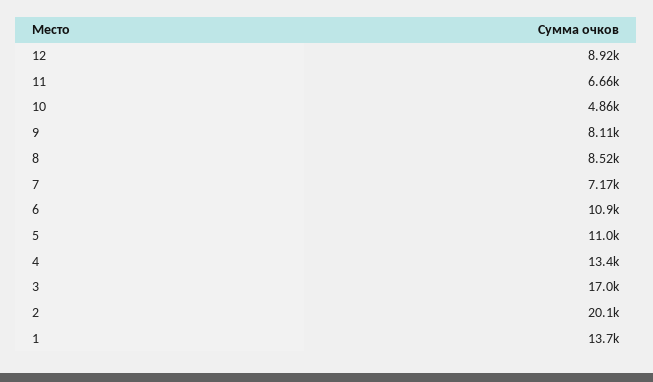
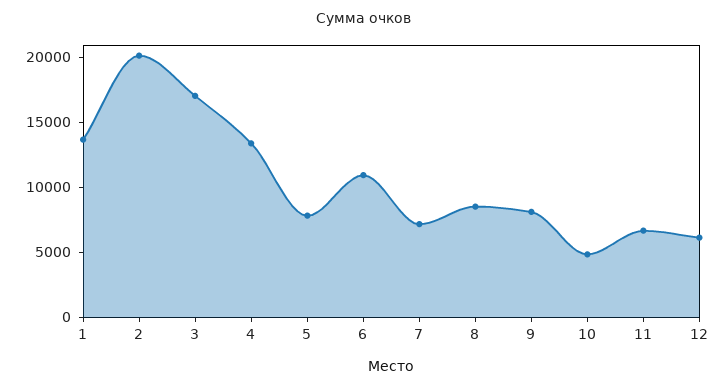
  {
-   "12": 8920,
+   "12": 6000,
    "11": 6660,
    "10": 4860,
    "9": 8110,
    "8": 8520,
    "7": 7170,
    "6": 10900,
-   "5": 11000,
+   "5": 8000,
    "4": 13400,
    "3": 17000,
    "2": 20100,
    "1": 13700
  }

